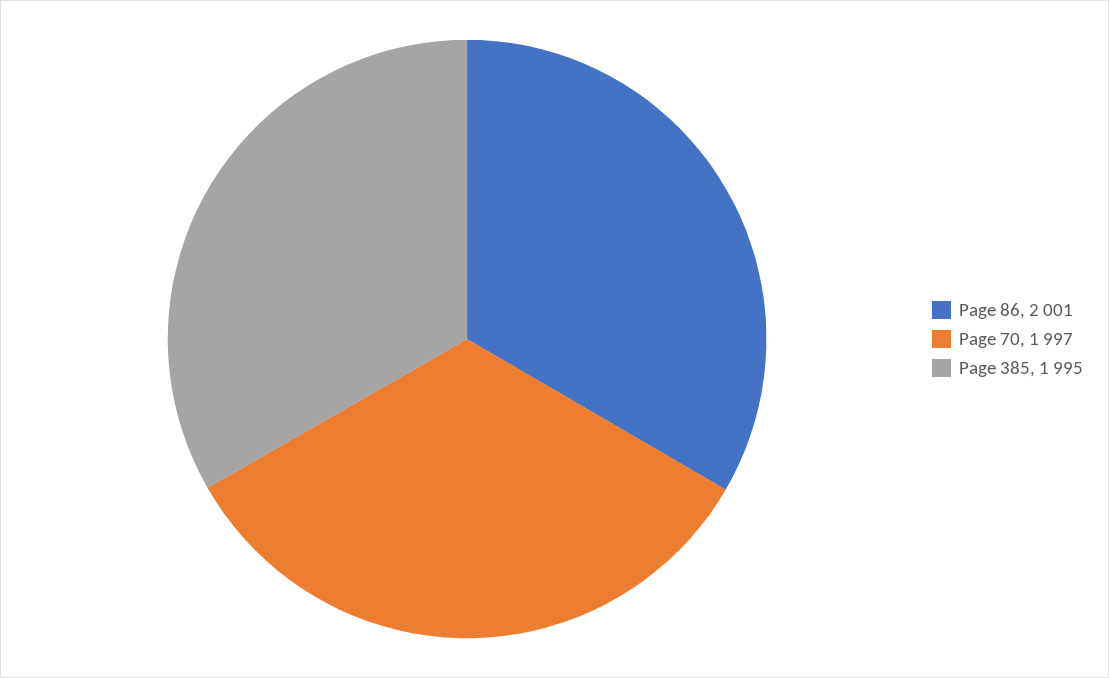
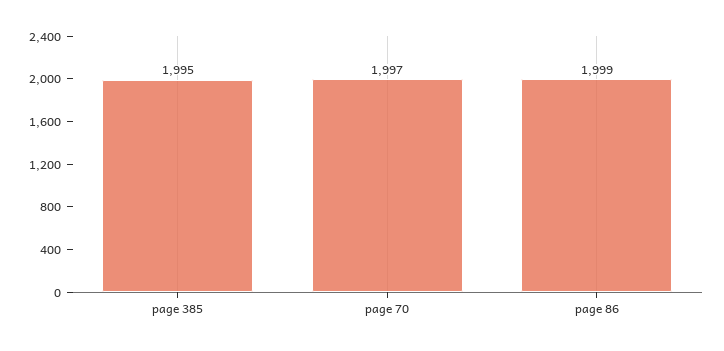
  {
-   "Page 86": 2001,
+   "Page 86": 1999,
    "Page 70": 1997,
    "Page 385": 1995
  }

